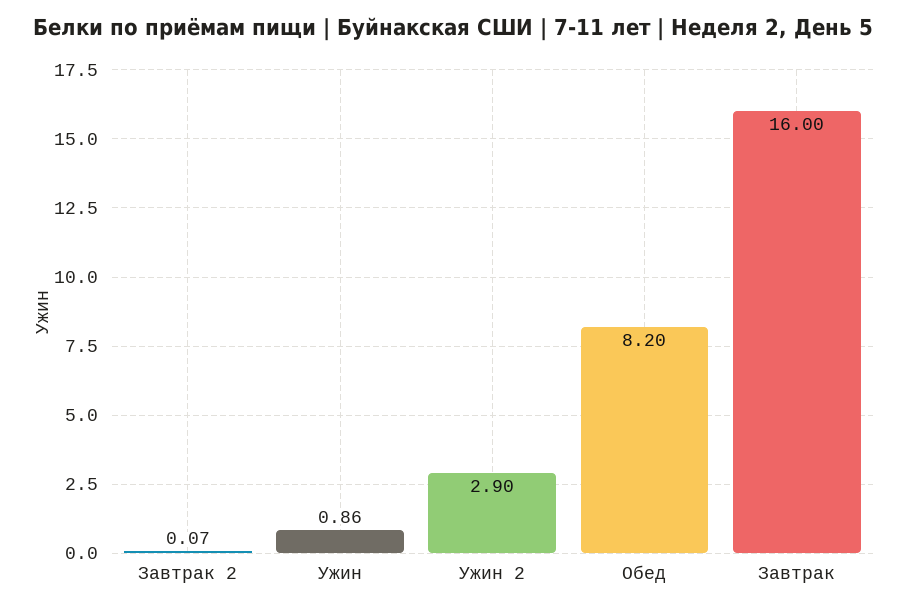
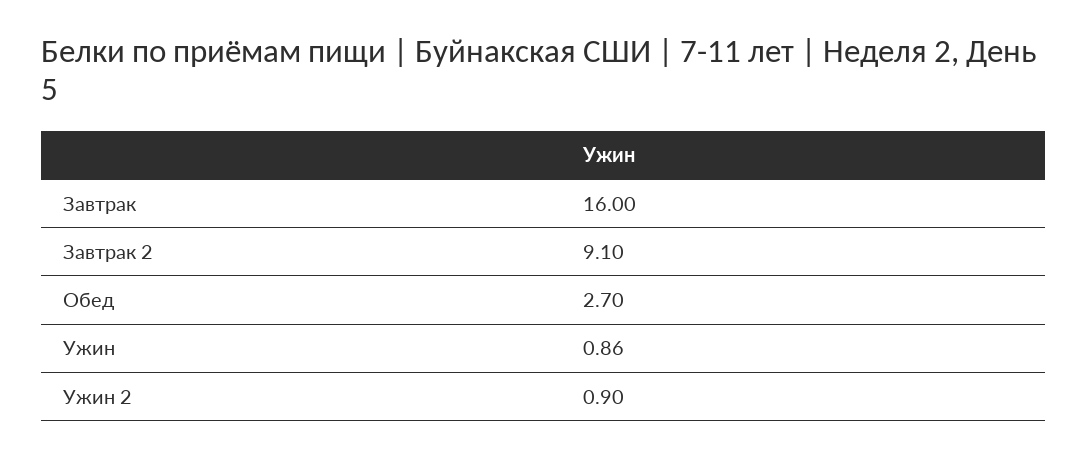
  {
-   "Завтрак 2": 0.07,
+   "Завтрак 2": 9.1,
    "Ужин": 0.86,
-   "Ужин 2": 2.9,
+   "Ужин 2": 0.9,
-   "Обед": 8.2,
+   "Обед": 2.7,
    "Завтрак": 16
  }

